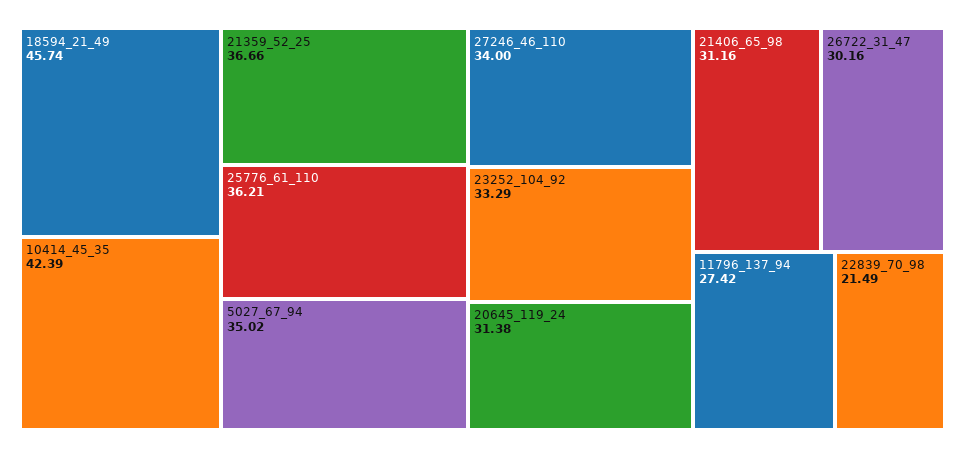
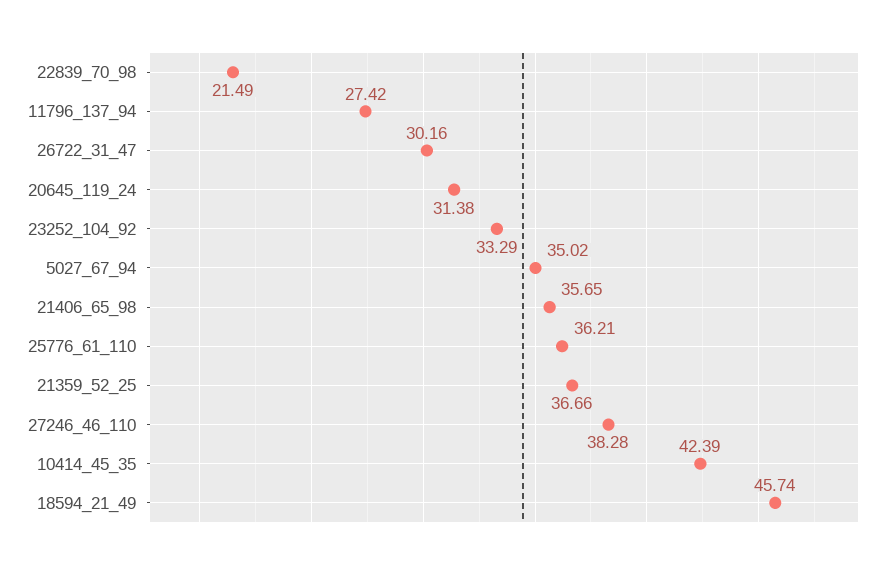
  {
    "18594_21_49": 45.74,
    "10414_45_35": 42.39,
    "21359_52_25": 36.66,
    "25776_61_110": 36.21,
    "5027_67_94": 35.02,
-   "27246_46_110": 34,
+   "27246_46_110": 38.28,
    "23252_104_92": 33.29,
    "20645_119_24": 31.38,
-   "21406_65_98": 31.16,
+   "21406_65_98": 35.65,
    "26722_31_47": 30.16,
    "11796_137_94": 27.42,
    "22839_70_98": 21.49
  }

